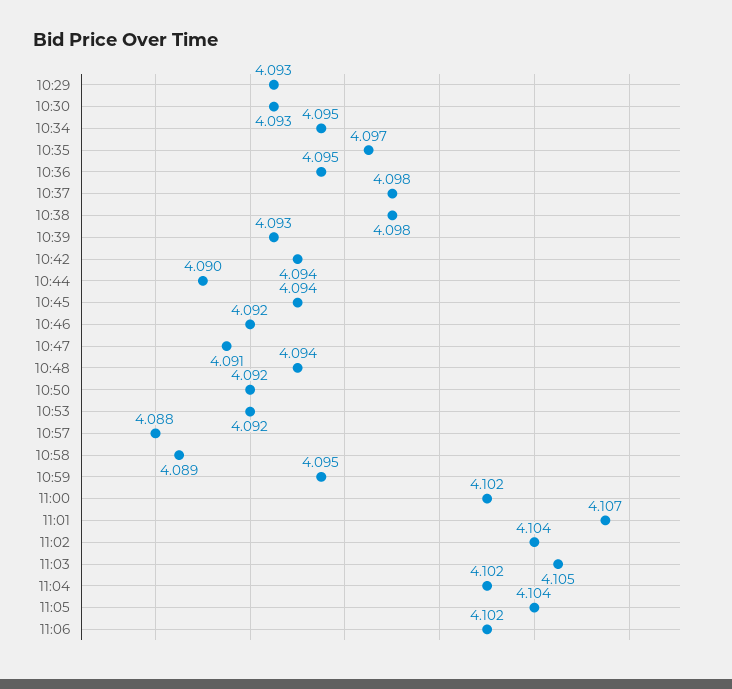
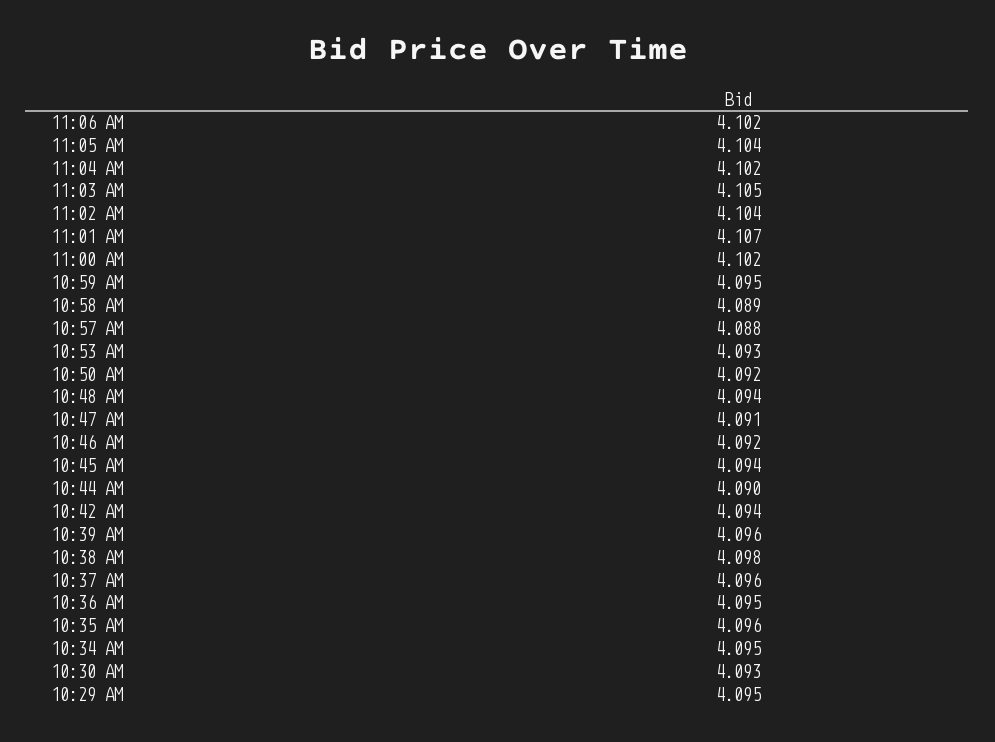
  {
-   "10:29": 4.093,
+   "10:29": 4.095,
    "10:30": 4.093,
    "10:34": 4.095,
-   "10:35": 4.097,
+   "10:35": 4.096,
    "10:36": 4.095,
-   "10:37": 4.098,
+   "10:37": 4.096,
    "10:38": 4.098,
-   "10:39": 4.093,
+   "10:39": 4.096,
    "10:42": 4.094,
    "10:44": 4.09,
    "10:45": 4.094,
    "10:46": 4.092,
    "10:47": 4.091,
    "10:48": 4.094,
    "10:50": 4.092,
-   "10:53": 4.092,
+   "10:53": 4.093,
    "10:57": 4.088,
    "10:58": 4.089,
    "10:59": 4.095,
    "11:00": 4.102,
    "11:01": 4.107,
    "11:02": 4.104,
    "11:03": 4.105,
    "11:04": 4.102,
    "11:05": 4.104,
    "11:06": 4.102
  }

